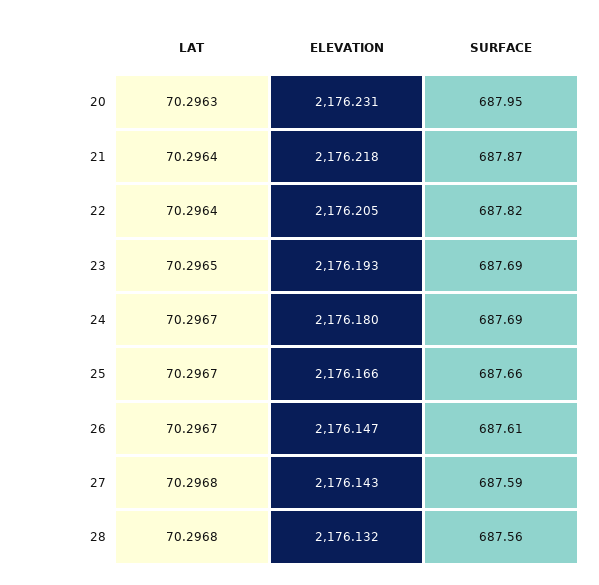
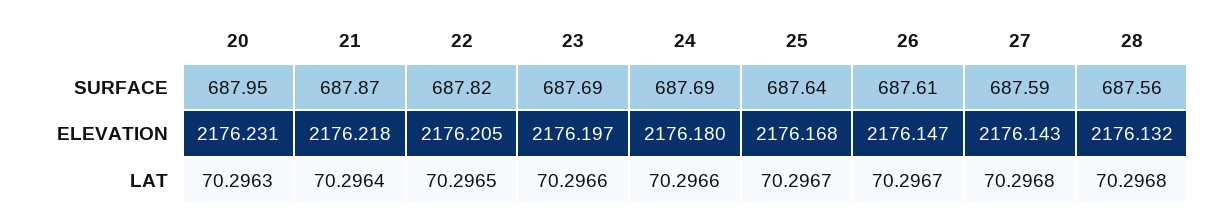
  {
    "LAT": {
      "20": 70.2963,
      "21": 70.2964,
-     "22": 70.2964,
+     "22": 70.2965,
-     "23": 70.2965,
+     "23": 70.2966,
-     "24": 70.2967,
+     "24": 70.2966,
      "25": 70.2967,
      "26": 70.2967,
      "27": 70.2968,
      "28": 70.2968
    },
    "ELEVATION": {
      "20": 2176.231,
      "21": 2176.218,
      "22": 2176.205,
-     "23": 2176.193,
+     "23": 2176.197,
      "24": 2176.18,
-     "25": 2176.166,
+     "25": 2176.168,
      "26": 2176.147,
      "27": 2176.143,
      "28": 2176.132
    },
    "SURFACE": {
      "20": 687.95,
      "21": 687.87,
      "22": 687.82,
      "23": 687.69,
      "24": 687.69,
-     "25": 687.66,
+     "25": 687.64,
      "26": 687.61,
      "27": 687.59,
      "28": 687.56
    }
  }

